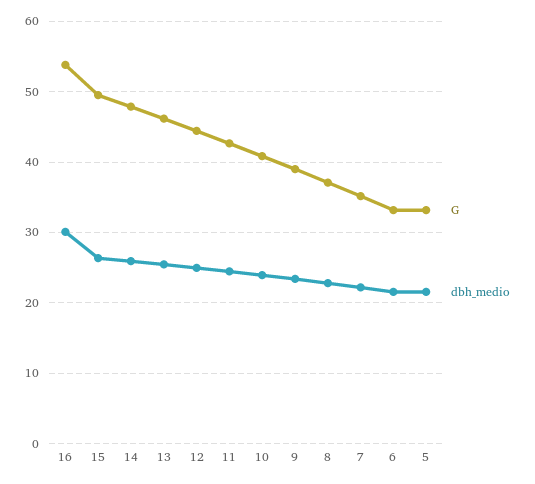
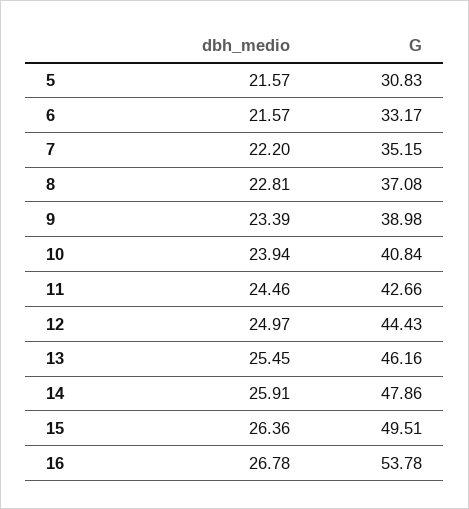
  {
    "G": {
      "16": 53.78,
      "15": 49.51,
      "14": 47.86,
      "13": 46.16,
      "12": 44.43,
      "11": 42.66,
      "10": 40.84,
      "9": 38.98,
      "8": 37.08,
      "7": 35.15,
      "6": 33.17,
-     "5": 33
+     "5": 30.83
    },
    "dbh_medio": {
-     "16": 30,
+     "16": 26.78,
      "15": 26.36,
      "14": 25.91,
      "13": 25.45,
      "12": 24.97,
      "11": 24.46,
      "10": 23.94,
      "9": 23.39,
      "8": 22.81,
      "7": 22.2,
      "6": 21.57,
      "5": 21.57
    }
  }

